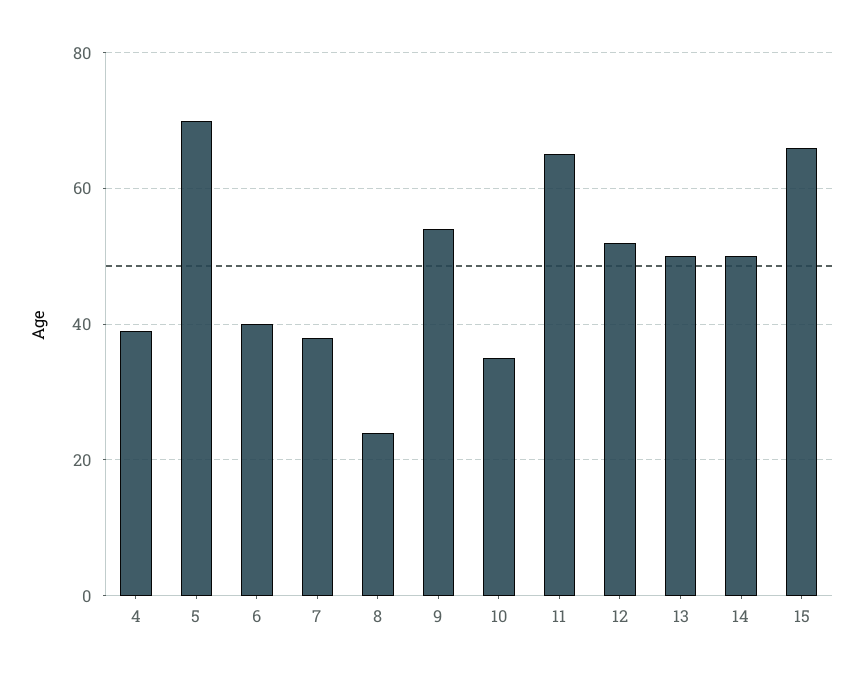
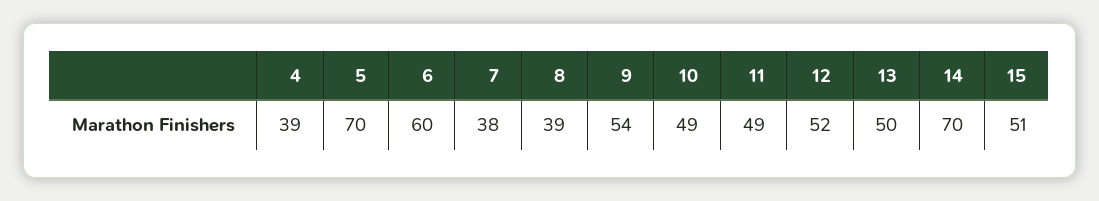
  {
    "4": 39,
    "5": 70,
-   "6": 40,
+   "6": 60,
    "7": 38,
-   "8": 25,
+   "8": 39,
    "9": 54,
-   "10": 35,
+   "10": 49,
-   "11": 65,
+   "11": 49,
    "12": 52,
    "13": 50,
-   "14": 50,
+   "14": 70,
-   "15": 65
+   "15": 51
  }

